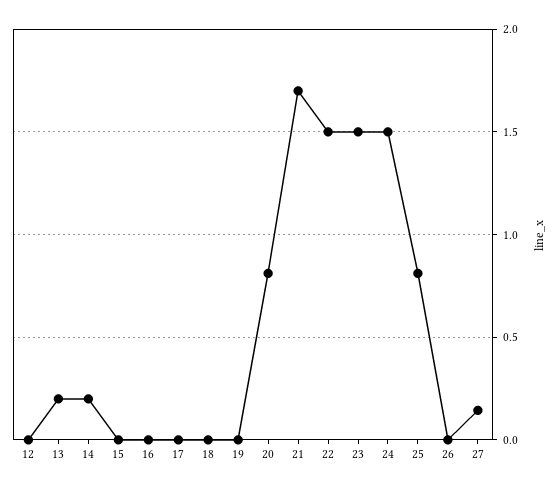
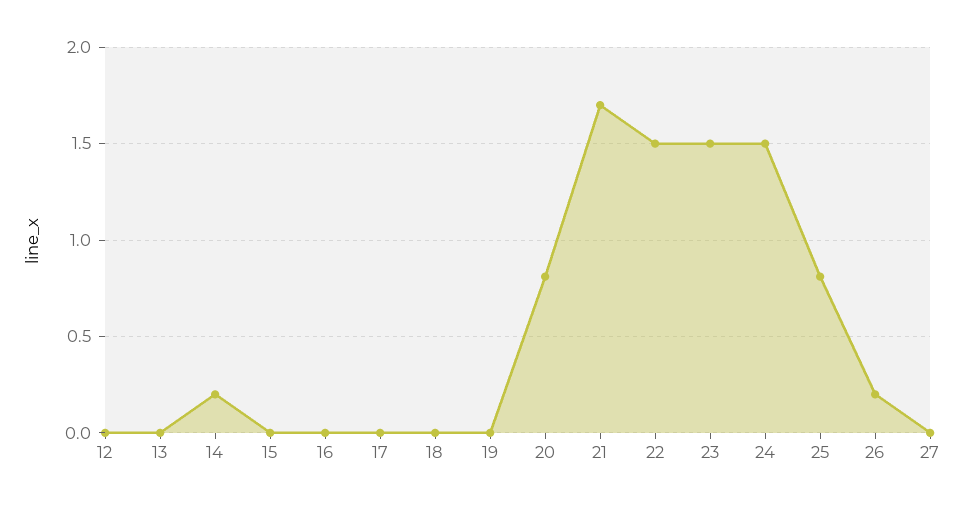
  {
    "12": 0,
-   "13": 0.2,
+   "13": 0,
    "14": 0.2,
    "15": 0,
    "16": 0,
    "17": 0,
    "18": 0,
    "19": 0,
    "20": 0.8,
    "21": 1.7,
    "22": 1.5,
    "23": 1.5,
    "24": 1.5,
    "25": 0.8,
-   "26": 0,
+   "26": 0.2,
-   "27": 0.15
+   "27": 0
  }

